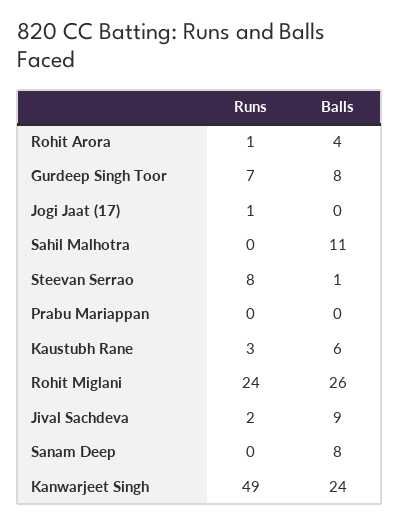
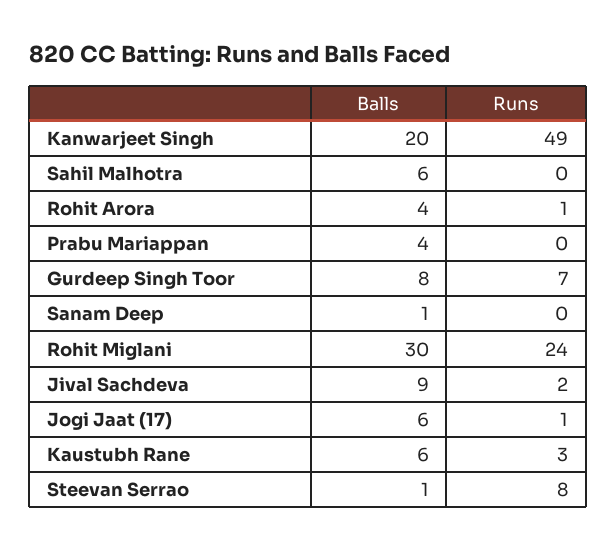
  {
    "Runs": {
      "Rohit Arora": 1,
      "Gurdeep Singh Toor": 7,
      "Jogi Jaat (17)": 1,
      "Sahil Malhotra": 0,
      "Steevan Serrao": 8,
      "Prabu Mariappan": 0,
      "Kaustubh Rane": 3,
      "Rohit Miglani": 24,
      "Jival Sachdeva": 2,
      "Sanam Deep": 0,
      "Kanwarjeet Singh": 49
    },
    "Balls": {
      "Rohit Arora": 4,
      "Gurdeep Singh Toor": 8,
-     "Jogi Jaat (17)": 0,
+     "Jogi Jaat (17)": 6,
-     "Sahil Malhotra": 11,
+     "Sahil Malhotra": 6,
      "Steevan Serrao": 1,
-     "Prabu Mariappan": 0,
+     "Prabu Mariappan": 4,
      "Kaustubh Rane": 6,
-     "Rohit Miglani": 26,
+     "Rohit Miglani": 30,
      "Jival Sachdeva": 9,
-     "Sanam Deep": 8,
+     "Sanam Deep": 1,
-     "Kanwarjeet Singh": 24
+     "Kanwarjeet Singh": 20
    }
  }

